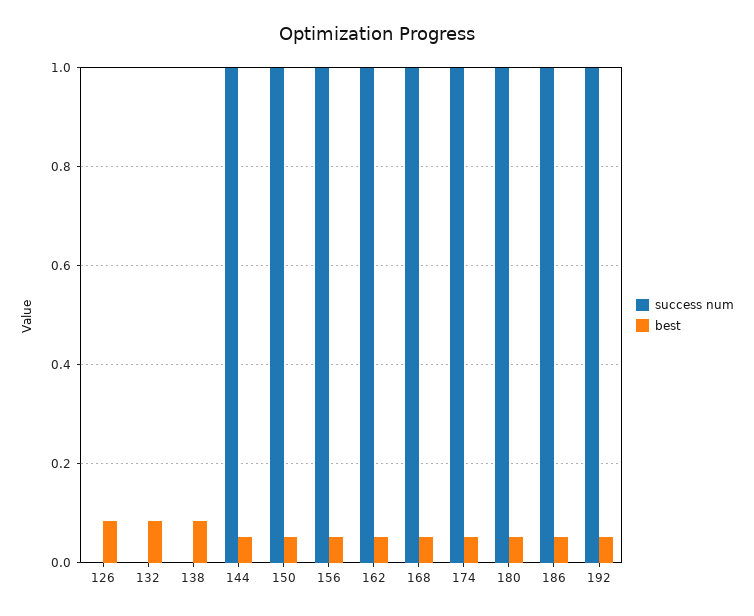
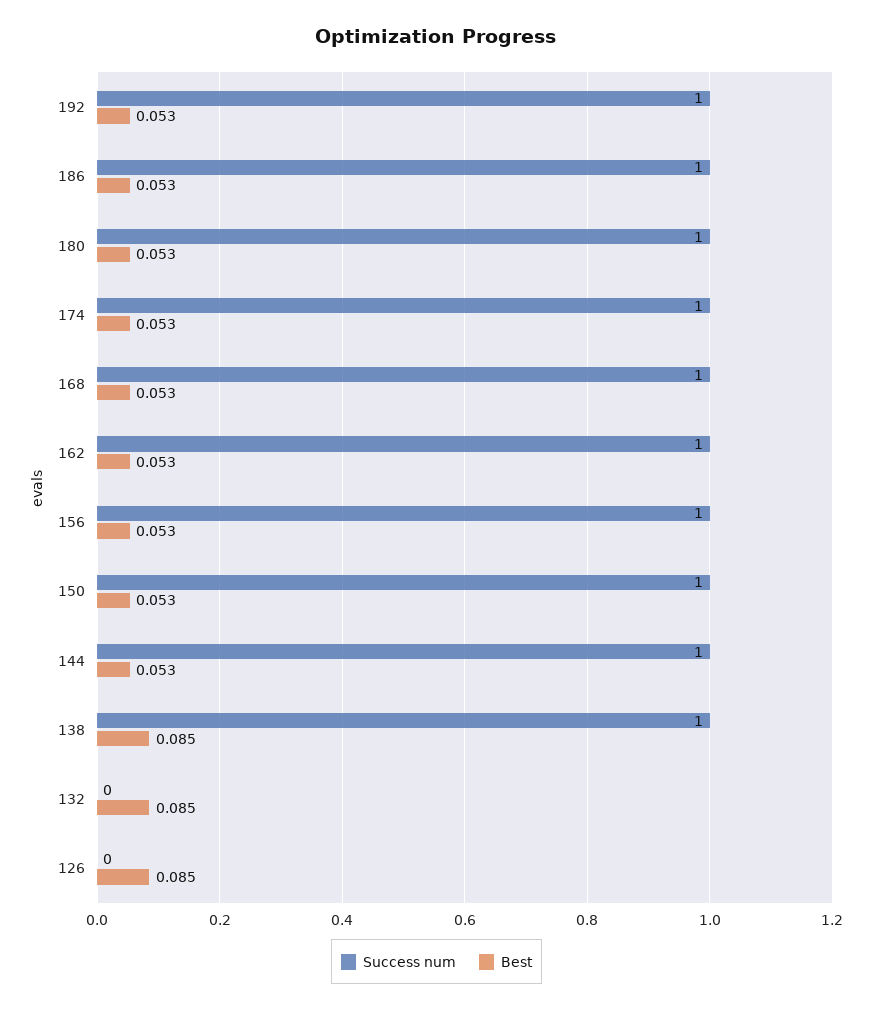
  {
    "success num": {
      "126": 0,
      "132": 0,
-     "138": 0,
+     "138": 1,
      "144": 1,
      "150": 1,
      "156": 1,
      "162": 1,
      "168": 1,
      "174": 1,
      "180": 1,
      "186": 1,
      "192": 1
    },
    "best": {
      "126": 0.085,
      "132": 0.085,
      "138": 0.085,
      "144": 0.053,
      "150": 0.053,
      "156": 0.053,
      "162": 0.053,
      "168": 0.053,
      "174": 0.053,
      "180": 0.053,
      "186": 0.053,
      "192": 0.053
    }
  }

